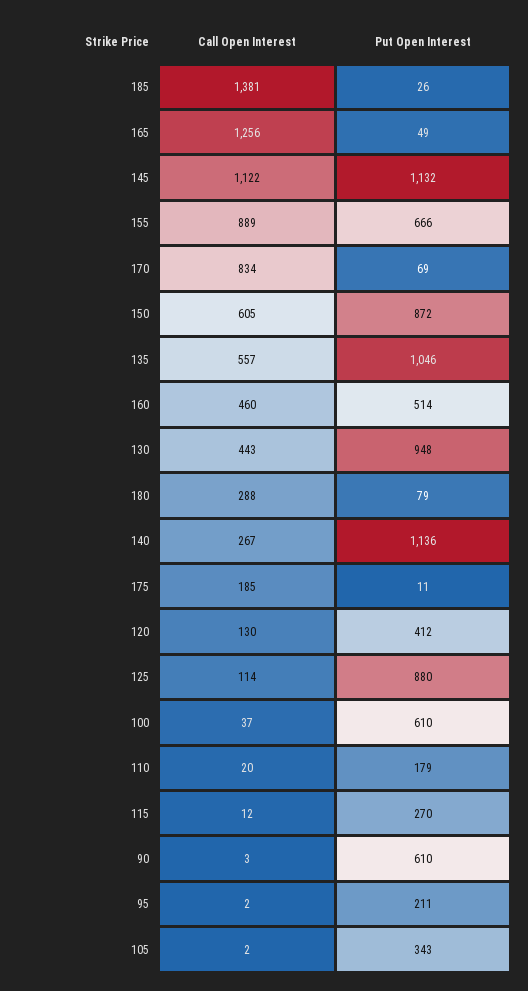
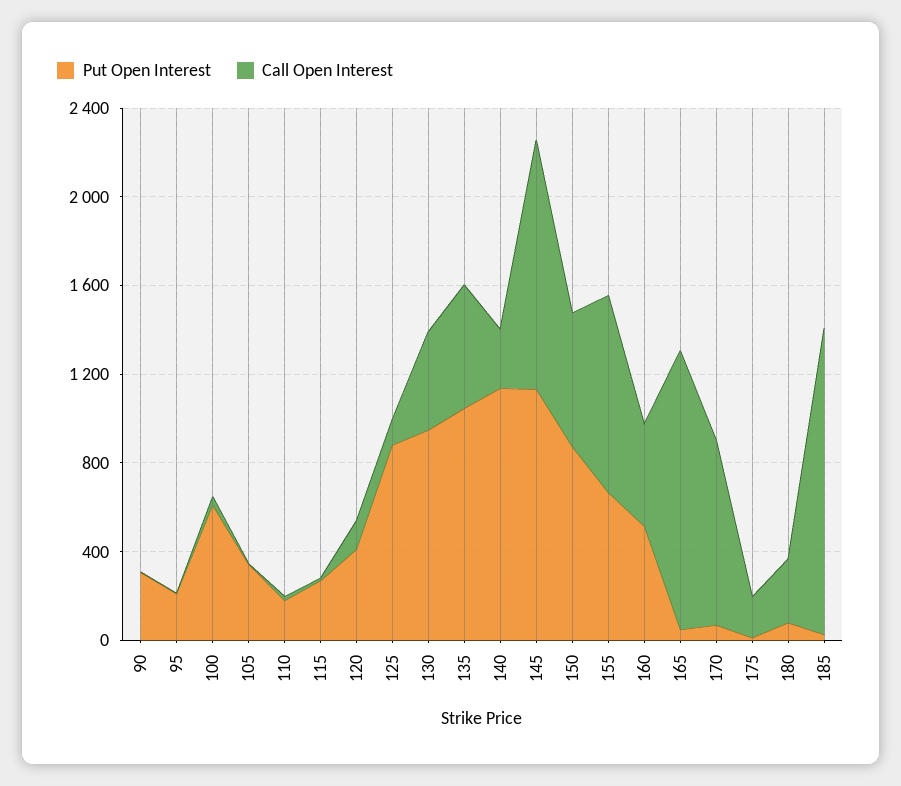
  {
    "Call Open Interest": {
      "185": 1381,
      "165": 1256,
      "145": 1122,
      "155": 889,
      "170": 834,
      "150": 605,
      "135": 557,
      "160": 460,
      "130": 443,
      "180": 288,
      "140": 267,
      "175": 185,
      "120": 130,
      "125": 114,
      "100": 37,
      "110": 20,
      "115": 12,
      "90": 3,
      "95": 2,
      "105": 2
    },
    "Put Open Interest": {
      "185": 26,
      "165": 49,
      "145": 1132,
      "155": 666,
      "170": 69,
      "150": 872,
      "135": 1046,
      "160": 514,
      "130": 948,
      "180": 79,
      "140": 1136,
      "175": 11,
      "120": 412,
      "125": 880,
      "100": 610,
      "110": 179,
      "115": 270,
-     "90": 610,
+     "90": 300,
      "95": 211,
      "105": 343
    }
  }

